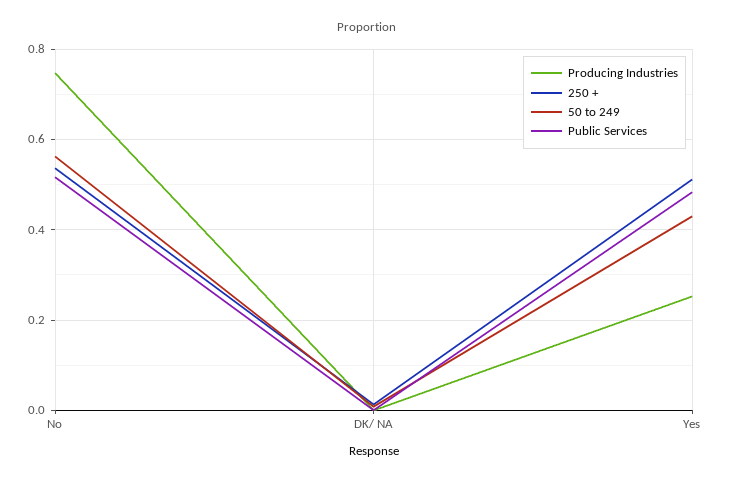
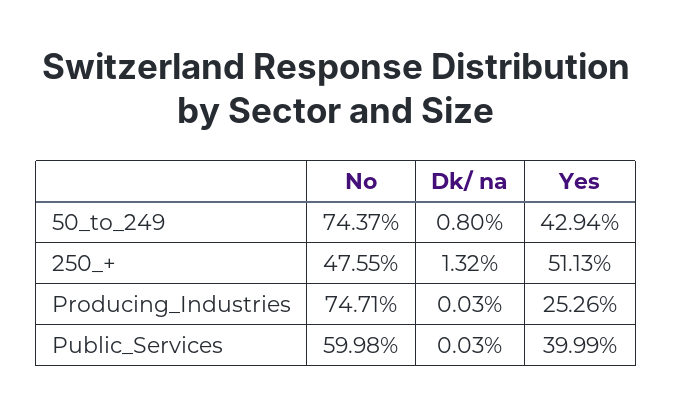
  {
    "Producing Industries": {
      "No": 0.7471,
      "DK/ NA": 0.0003,
      "Yes": 0.2526
    },
    "250 +": {
-     "No": 0.54,
+     "No": 0.4755,
      "DK/ NA": 0.0132,
      "Yes": 0.5113
    },
    "50 to 249": {
-     "No": 0.56,
+     "No": 0.7437,
      "DK/ NA": 0.008,
      "Yes": 0.4294
    },
    "Public Services": {
-     "No": 0.52,
+     "No": 0.5998,
      "DK/ NA": 0.0003,
-     "Yes": 0.48
+     "Yes": 0.3999
    }
  }

